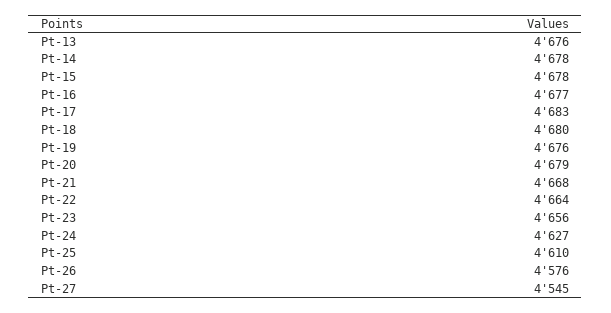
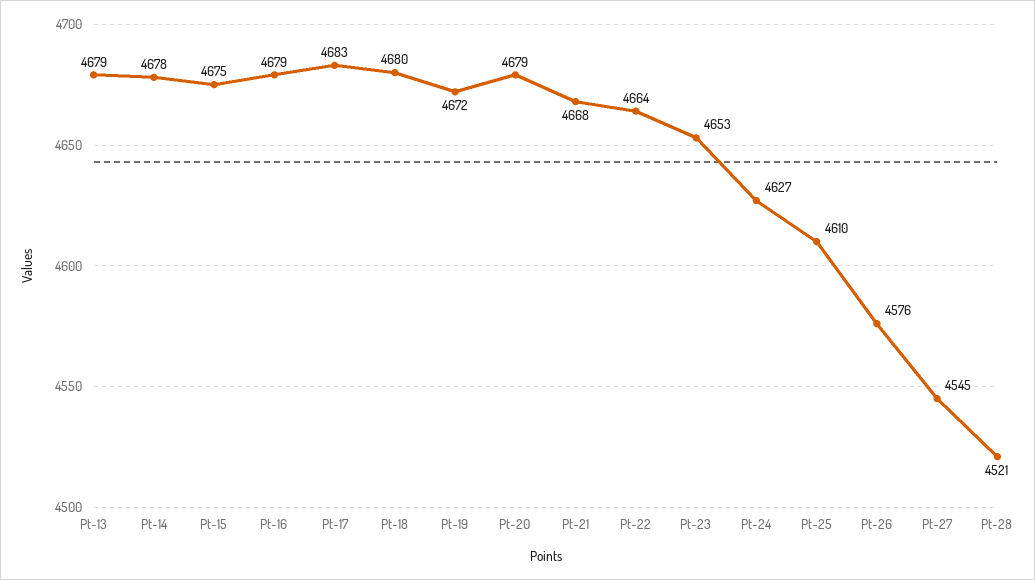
  {
-   "Pt-13": 4676,
+   "Pt-13": 4679,
    "Pt-14": 4678,
-   "Pt-15": 4678,
+   "Pt-15": 4675,
-   "Pt-16": 4677,
+   "Pt-16": 4679,
    "Pt-17": 4683,
    "Pt-18": 4680,
-   "Pt-19": 4676,
+   "Pt-19": 4672,
    "Pt-20": 4679,
    "Pt-21": 4668,
    "Pt-22": 4664,
-   "Pt-23": 4656,
+   "Pt-23": 4653,
    "Pt-24": 4627,
    "Pt-25": 4610,
    "Pt-26": 4576,
-   "Pt-27": 4545
+   "Pt-27": 4545,
+   "Pt-28": 4521
  }

